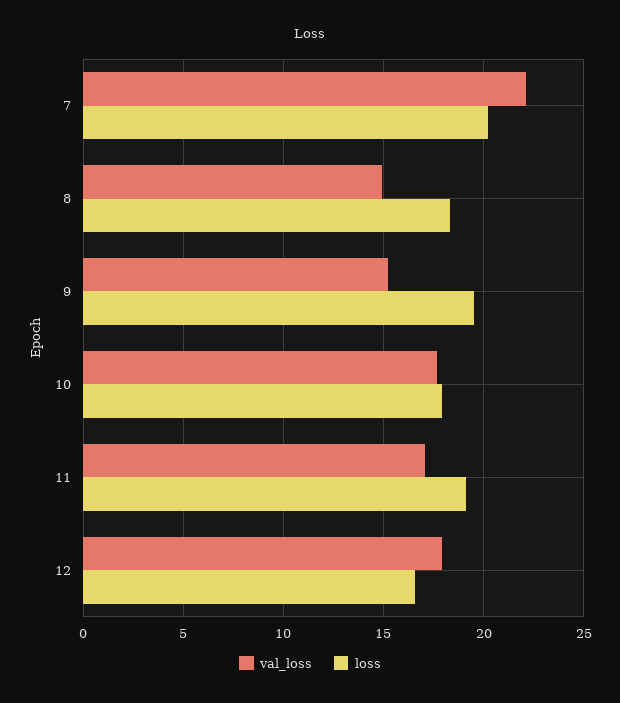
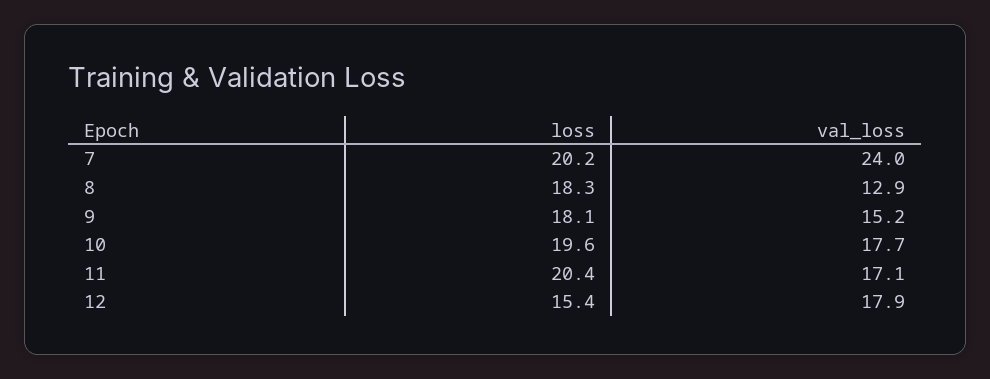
  {
    "val_loss": {
-     "7": 22,
+     "7": 24,
-     "8": 15,
+     "8": 12.9,
      "9": 15.2,
      "10": 17.7,
      "11": 17.1,
      "12": 17.9
    },
    "loss": {
      "7": 20.2,
      "8": 18.3,
-     "9": 19.5,
+     "9": 18.1,
-     "10": 18,
+     "10": 19.6,
-     "11": 19,
+     "11": 20.4,
-     "12": 16.5
+     "12": 15.4
    }
  }

